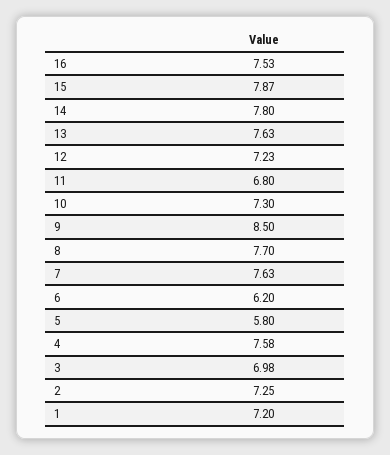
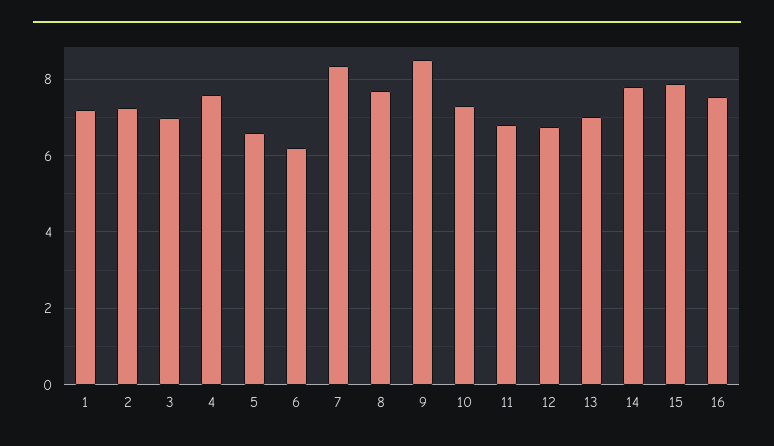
  {
    "16": 7.53,
    "15": 7.87,
    "14": 7.8,
-   "13": 7.63,
+   "13": 7,
-   "12": 7.23,
+   "12": 6.8,
    "11": 6.8,
    "10": 7.3,
    "9": 8.5,
    "8": 7.7,
-   "7": 7.63,
+   "7": 8.4,
    "6": 6.2,
-   "5": 5.8,
+   "5": 6.6,
    "4": 7.58,
    "3": 6.98,
    "2": 7.25,
    "1": 7.2
  }

